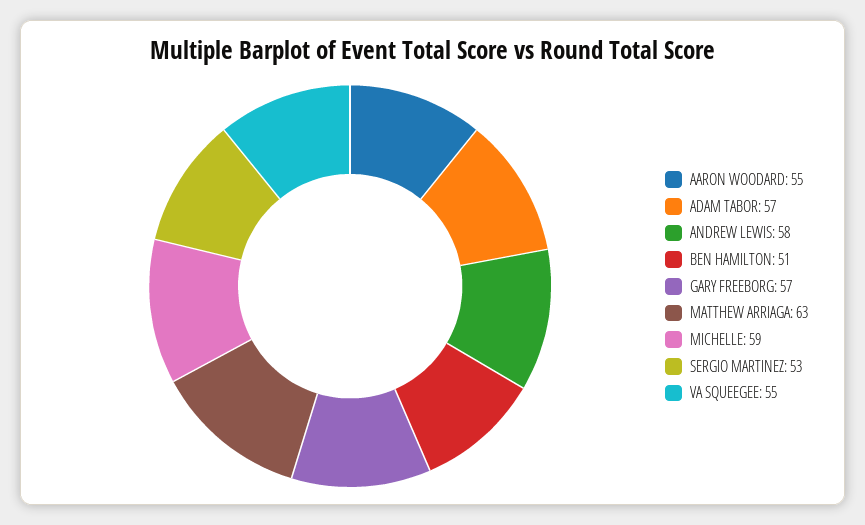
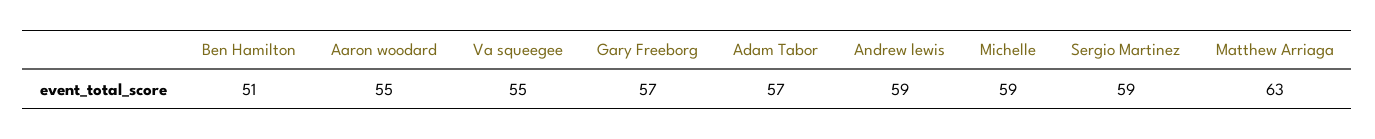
  {
    "AARON WOODARD": 55,
    "ADAM TABOR": 57,
-   "ANDREW LEWIS": 58,
+   "ANDREW LEWIS": 59,
    "BEN HAMILTON": 51,
    "GARY FREEBORG": 57,
    "MATTHEW ARRIAGA": 63,
    "MICHELLE": 59,
-   "SERGIO MARTINEZ": 53,
+   "SERGIO MARTINEZ": 59,
    "VA SQUEEGEE": 55
  }

